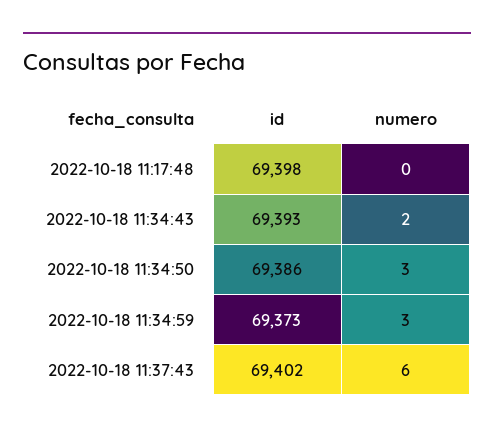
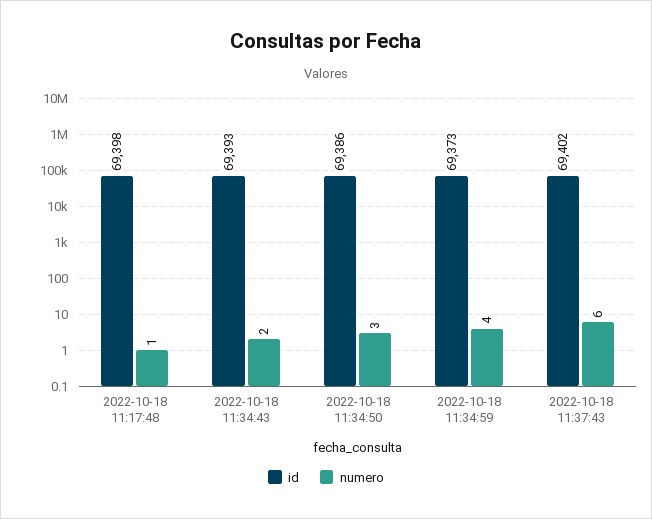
  {
    "id": {
      "2022-10-18 11:17:48": 69398,
      "2022-10-18 11:34:43": 69393,
      "2022-10-18 11:34:50": 69386,
      "2022-10-18 11:34:59": 69373,
      "2022-10-18 11:37:43": 69402
    },
    "numero": {
-     "2022-10-18 11:17:48": 0,
+     "2022-10-18 11:17:48": 1,
      "2022-10-18 11:34:43": 2,
      "2022-10-18 11:34:50": 3,
-     "2022-10-18 11:34:59": 3,
+     "2022-10-18 11:34:59": 4,
      "2022-10-18 11:37:43": 6
    }
  }

